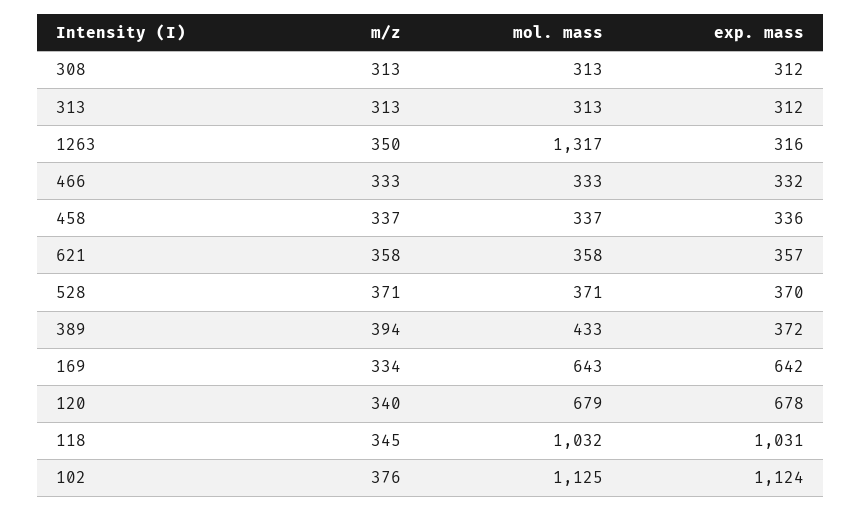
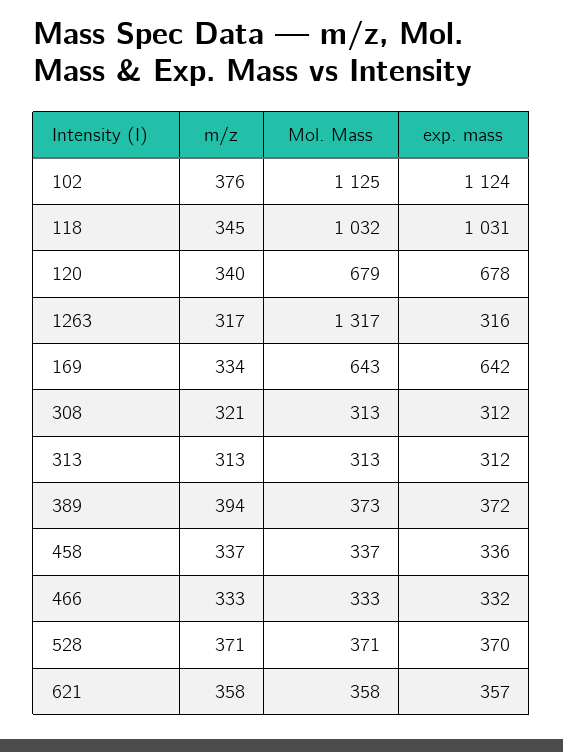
  {
    "m/z": {
-     "308": 313,
+     "308": 321,
      "313": 313,
-     "1263": 350,
+     "1263": 317,
      "466": 333,
      "458": 337,
      "621": 358,
      "528": 371,
      "389": 394,
      "169": 334,
      "120": 340,
      "118": 345,
      "102": 376
    },
    "mol. mass": {
      "308": 313,
      "313": 313,
      "1263": 1317,
      "466": 333,
      "458": 337,
      "621": 358,
      "528": 371,
-     "389": 433,
+     "389": 373,
      "169": 643,
      "120": 679,
      "118": 1032,
      "102": 1125
    },
    "exp. mass": {
      "308": 312,
      "313": 312,
      "1263": 316,
      "466": 332,
      "458": 336,
      "621": 357,
      "528": 370,
      "389": 372,
      "169": 642,
      "120": 678,
      "118": 1031,
      "102": 1124
    }
  }

